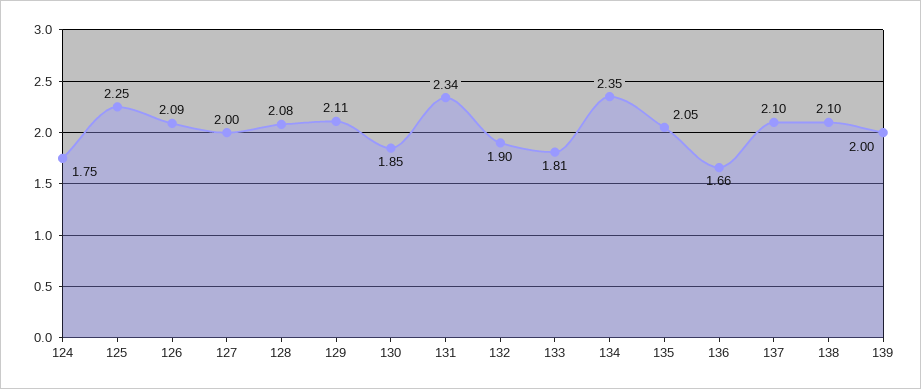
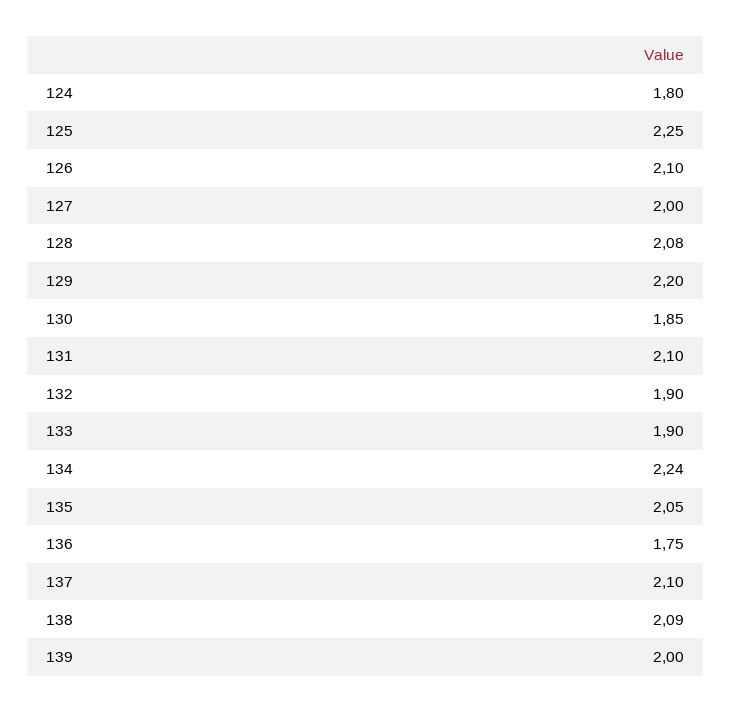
  {
-   "124": 1.75,
+   "124": 1.8,
    "125": 2.25,
-   "126": 2.09,
+   "126": 2.1,
    "127": 2,
    "128": 2.08,
-   "129": 2.11,
+   "129": 2.2,
    "130": 1.85,
-   "131": 2.34,
+   "131": 2.1,
    "132": 1.9,
-   "133": 1.81,
+   "133": 1.9,
-   "134": 2.35,
+   "134": 2.24,
    "135": 2.05,
-   "136": 1.66,
+   "136": 1.75,
    "137": 2.1,
-   "138": 2.1,
+   "138": 2.09,
    "139": 2
  }

